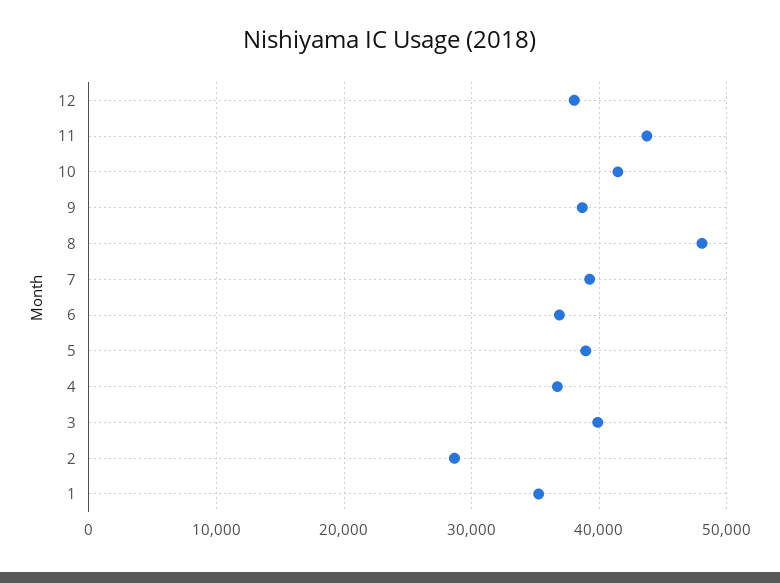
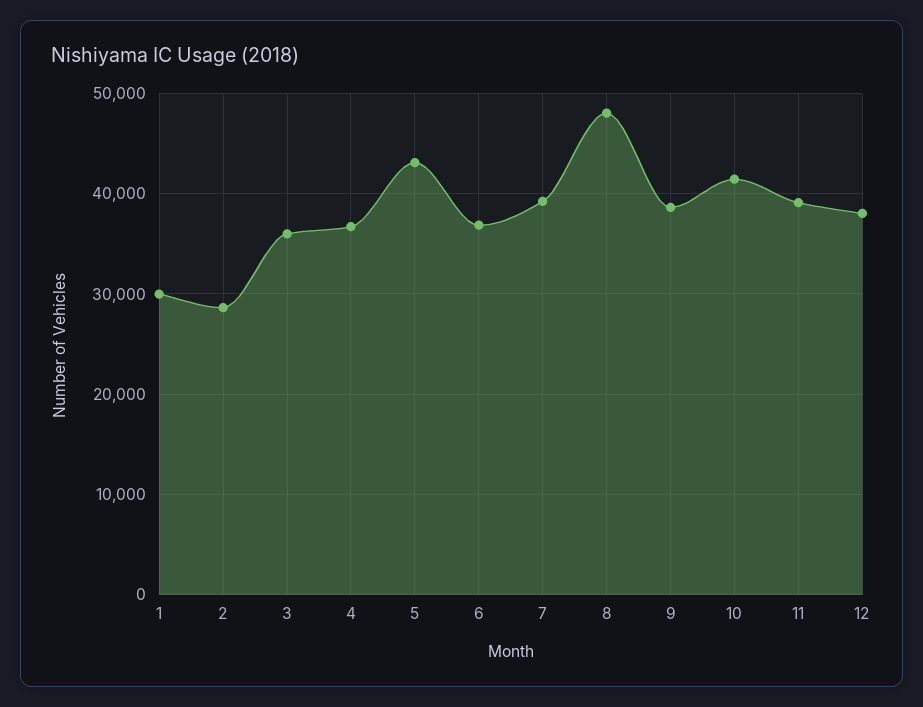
  {
    "12": 38000,
-   "11": 44000,
+   "11": 39000,
    "10": 41000,
    "9": 39000,
    "8": 48000,
    "7": 39000,
    "6": 37000,
-   "5": 39000,
+   "5": 43000,
    "4": 37000,
-   "3": 40000,
+   "3": 36000,
    "2": 29000,
-   "1": 35000
+   "1": 30000
  }

